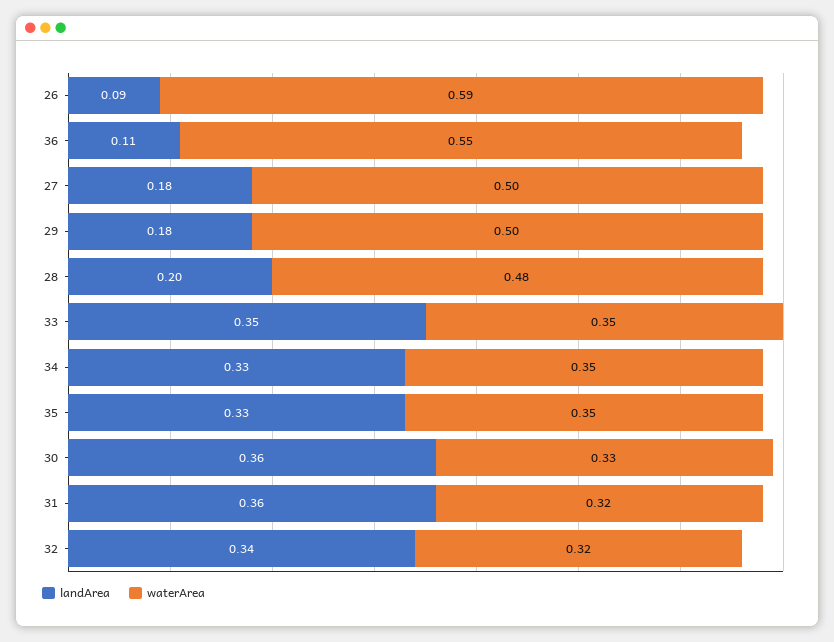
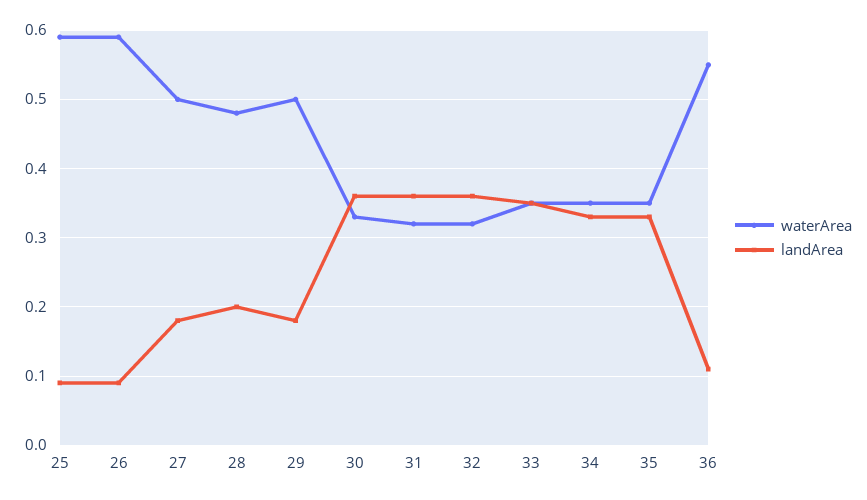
  {
    "landArea": {
      "26": 0.09,
      "36": 0.11,
      "27": 0.18,
      "29": 0.18,
      "28": 0.2,
      "33": 0.35,
      "34": 0.33,
      "35": 0.33,
      "30": 0.36,
      "31": 0.36,
-     "32": 0.34
+     "32": 0.36,
+     "25": 0.09
    },
    "waterArea": {
      "26": 0.59,
      "36": 0.55,
      "27": 0.5,
      "29": 0.5,
      "28": 0.48,
      "33": 0.35,
      "34": 0.35,
      "35": 0.35,
      "30": 0.33,
      "31": 0.32,
-     "32": 0.32
+     "32": 0.32,
+     "25": 0.59
    }
  }

